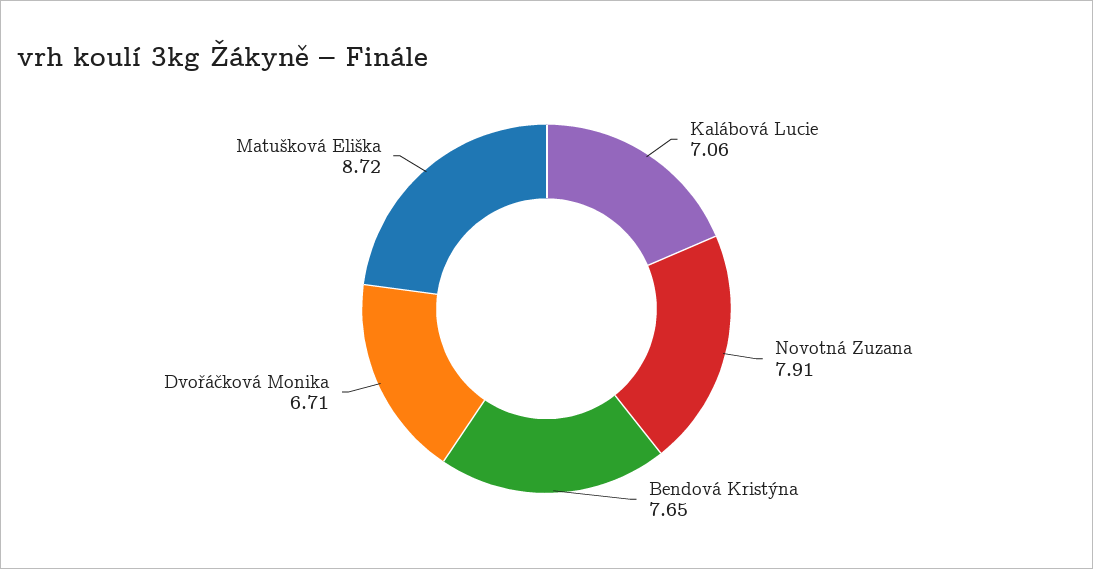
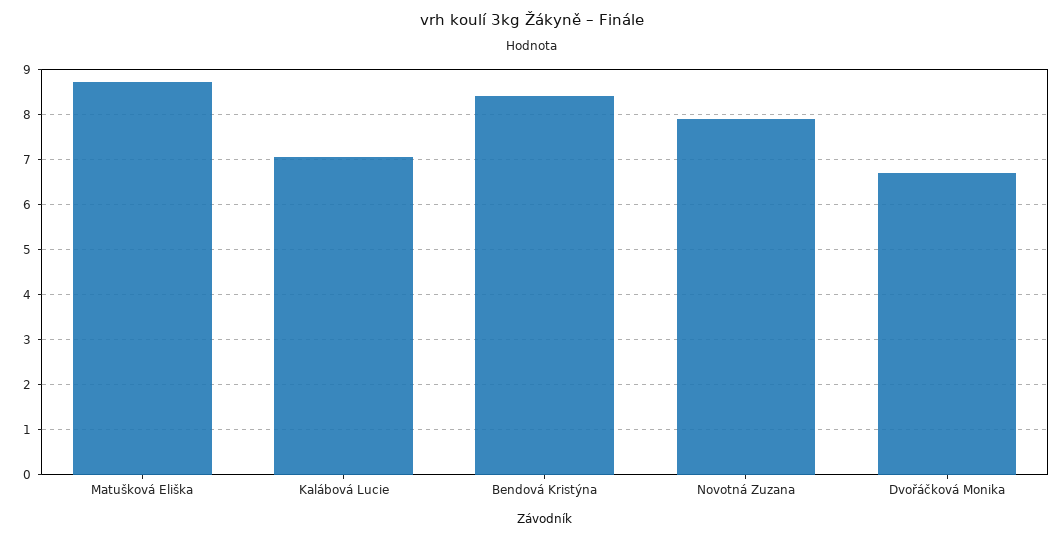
  {
    "Kalábová Lucie": 7.06,
    "Novotná Zuzana": 7.91,
-   "Bendová Kristýna": 7.65,
+   "Bendová Kristýna": 8.4,
    "Dvořáčková Monika": 6.71,
    "Matušková Eliška": 8.72
  }

